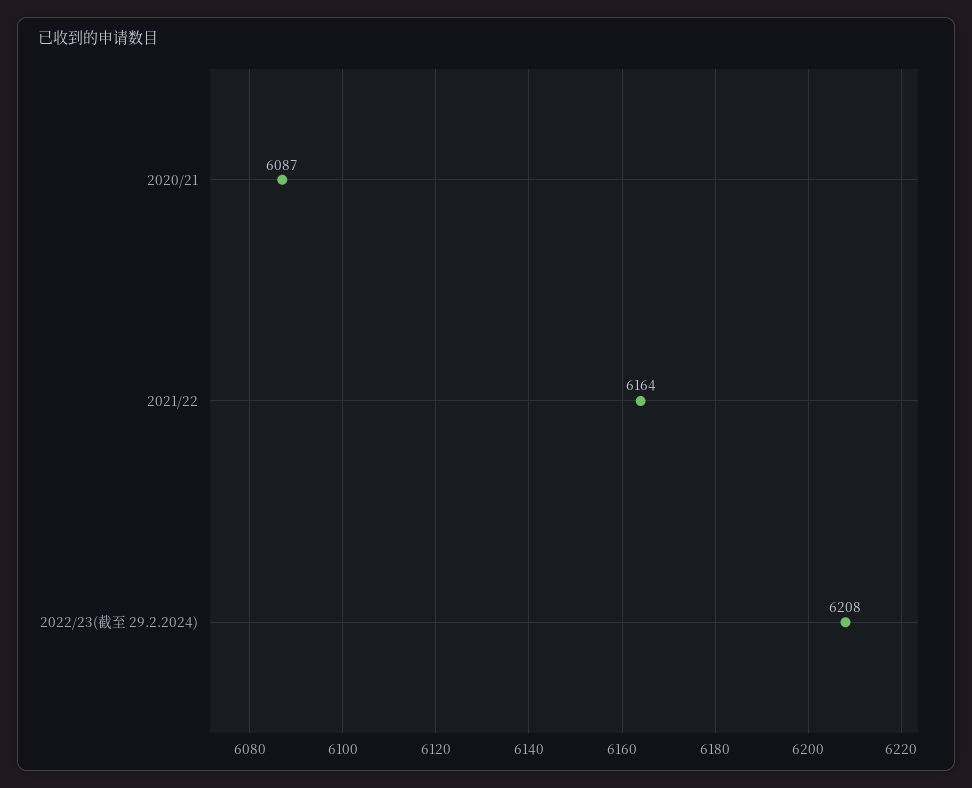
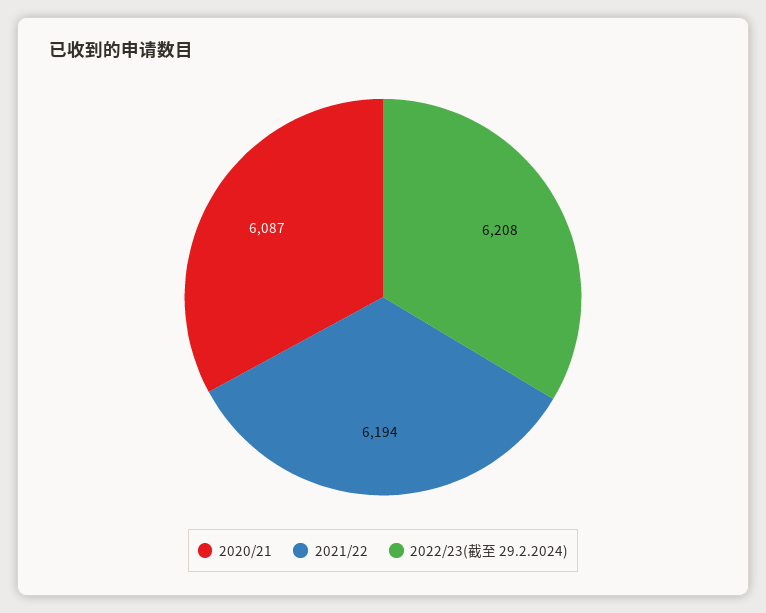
  {
    "2020/21": 6087,
-   "2021/22": 6164,
+   "2021/22": 6194,
    "2022/23(截至 29.2.2024)": 6208
  }

